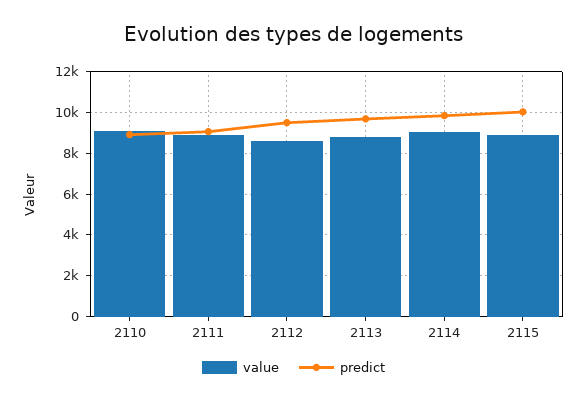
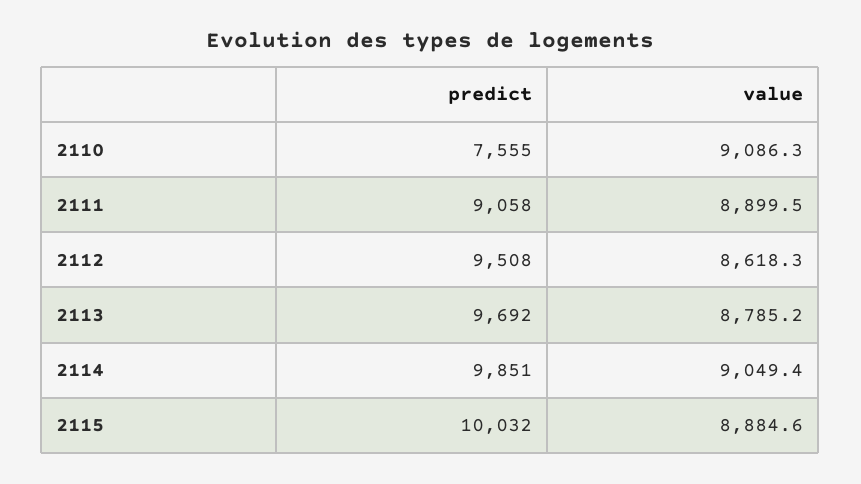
  {
    "value": {
      "2110": 9086.3,
      "2111": 8899.5,
      "2112": 8618.3,
      "2113": 8785.2,
      "2114": 9049.4,
      "2115": 8884.6
    },
    "predict": {
-     "2110": 9000,
+     "2110": 7555,
      "2111": 9058,
      "2112": 9508,
      "2113": 9692,
      "2114": 9851,
      "2115": 10032
    }
  }

